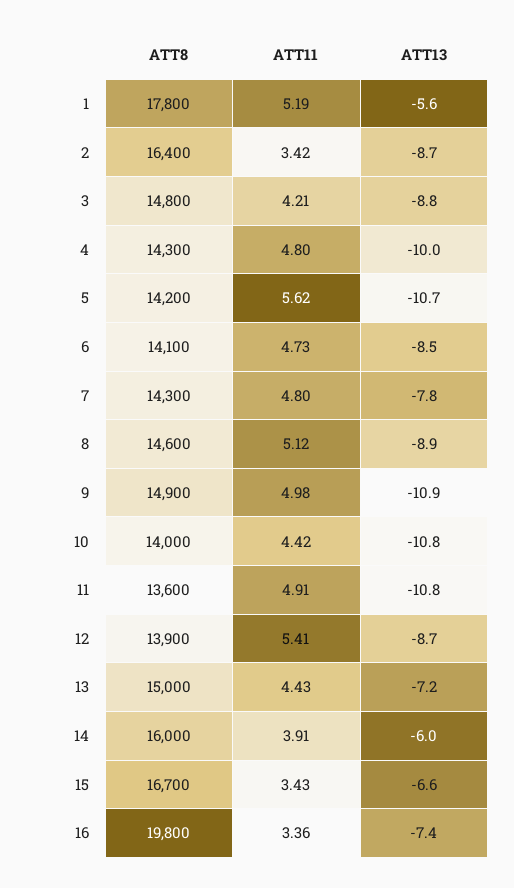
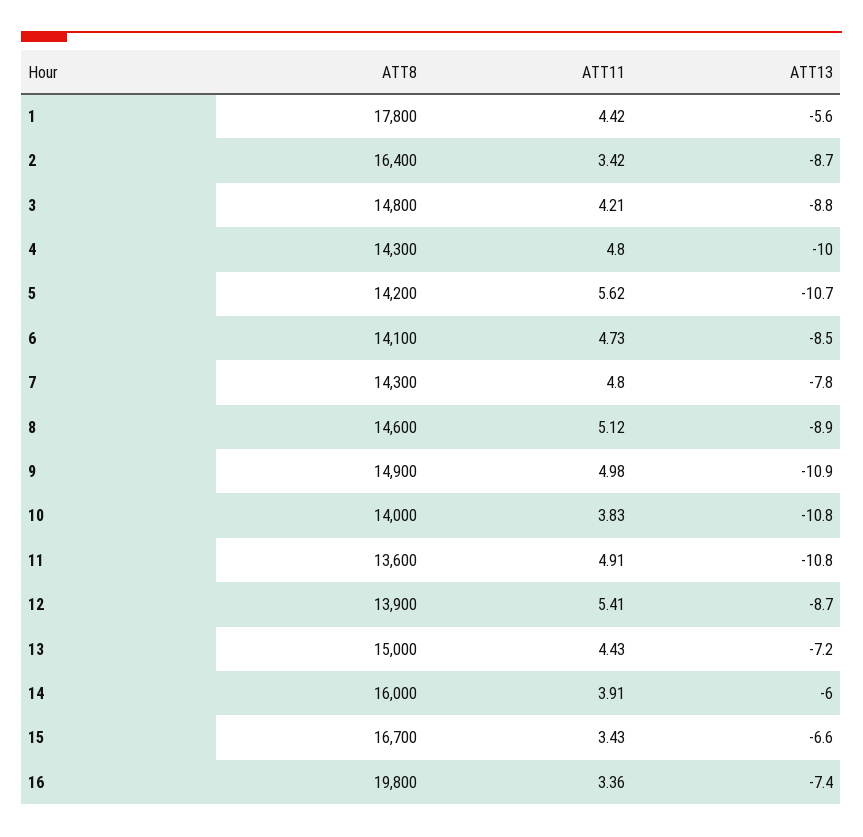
  {
    "ATT8": {
      "1": 17800,
      "2": 16400,
      "3": 14800,
      "4": 14300,
      "5": 14200,
      "6": 14100,
      "7": 14300,
      "8": 14600,
      "9": 14900,
      "10": 14000,
      "11": 13600,
      "12": 13900,
      "13": 15000,
      "14": 16000,
      "15": 16700,
      "16": 19800
    },
    "ATT11": {
-     "1": 5.19,
+     "1": 4.42,
      "2": 3.42,
      "3": 4.21,
      "4": 4.8,
      "5": 5.62,
      "6": 4.73,
      "7": 4.8,
      "8": 5.12,
      "9": 4.98,
-     "10": 4.42,
+     "10": 3.83,
      "11": 4.91,
      "12": 5.41,
      "13": 4.43,
      "14": 3.91,
      "15": 3.43,
      "16": 3.36
    },
    "ATT13": {
      "1": -5.6,
      "2": -8.7,
      "3": -8.8,
      "4": -10,
      "5": -10.7,
      "6": -8.5,
      "7": -7.8,
      "8": -8.9,
      "9": -10.9,
      "10": -10.8,
      "11": -10.8,
      "12": -8.7,
      "13": -7.2,
      "14": -6,
      "15": -6.6,
      "16": -7.4
    }
  }

